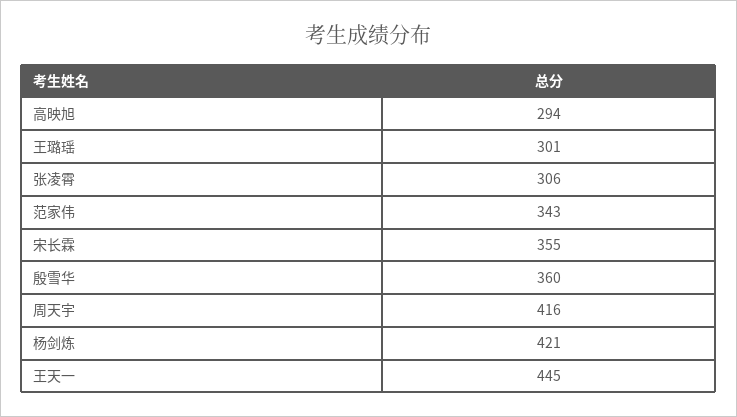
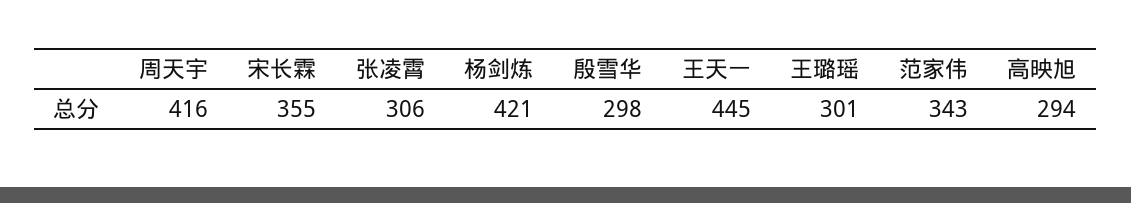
  {
    "高映旭": 294,
    "王璐瑶": 301,
    "张凌霄": 306,
    "范家伟": 343,
    "宋长霖": 355,
-   "殷雪华": 360,
+   "殷雪华": 298,
    "周天宇": 416,
    "杨剑炼": 421,
    "王天一": 445
  }

